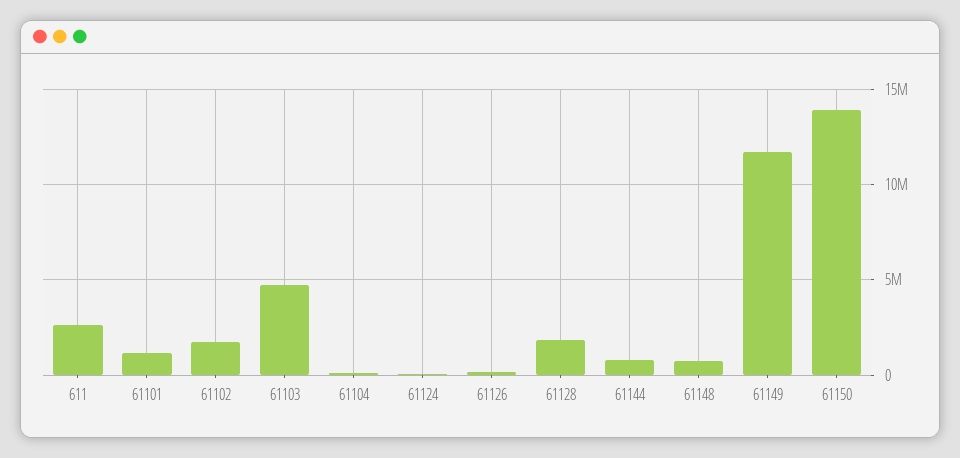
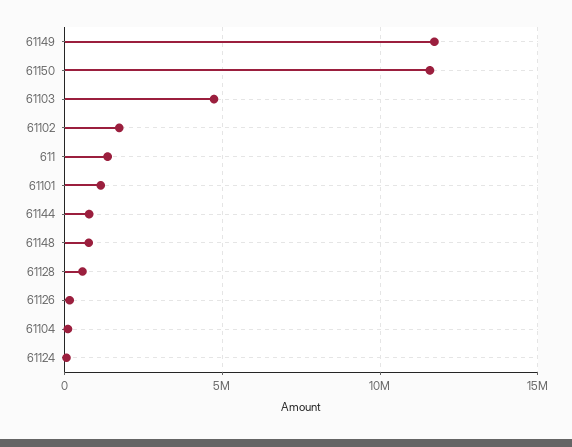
  {
-   "611": 2500000,
+   "611": 1500000,
    "61101": 1000000,
    "61102": 1500000,
    "61103": 4500000,
    "61104": 0,
    "61124": 0,
    "61126": 0,
-   "61128": 2000000,
+   "61128": 500000,
    "61144": 1000000,
    "61148": 1000000,
    "61149": 11500000,
-   "61150": 14000000
+   "61150": 11500000
  }

